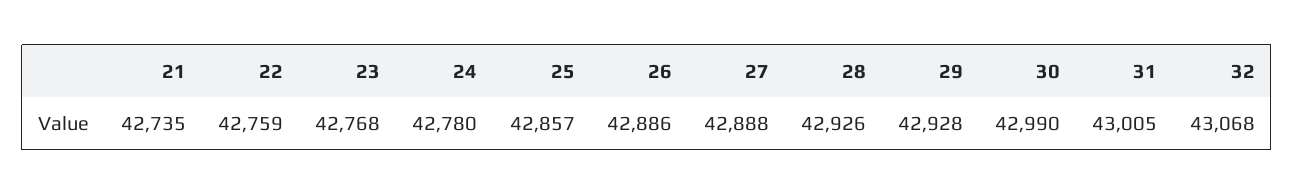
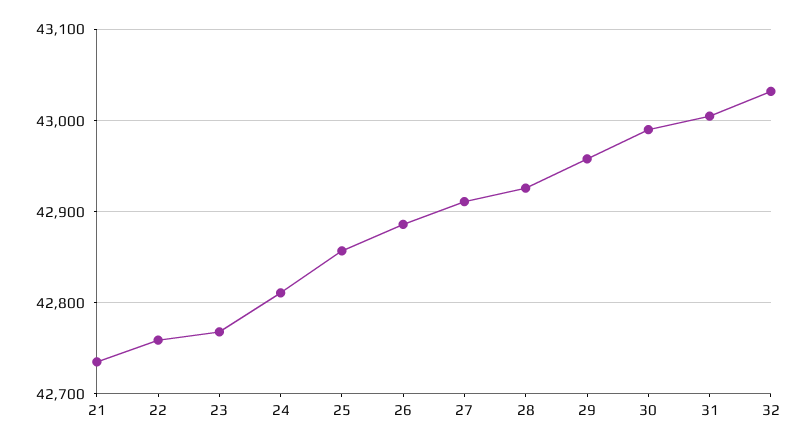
  {
    "21": 42735,
    "22": 42759,
    "23": 42768,
-   "24": 42780,
+   "24": 42810,
    "25": 42857,
    "26": 42886,
-   "27": 42888,
+   "27": 42910,
    "28": 42926,
-   "29": 42928,
+   "29": 42960,
    "30": 42990,
    "31": 43005,
-   "32": 43068
+   "32": 43030
  }

